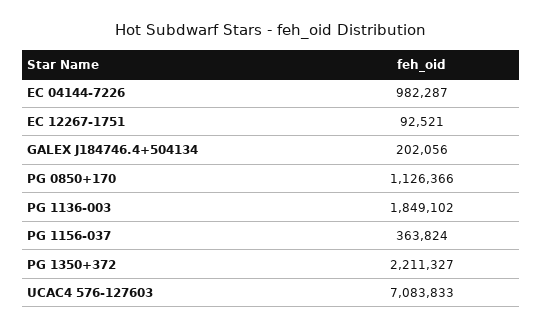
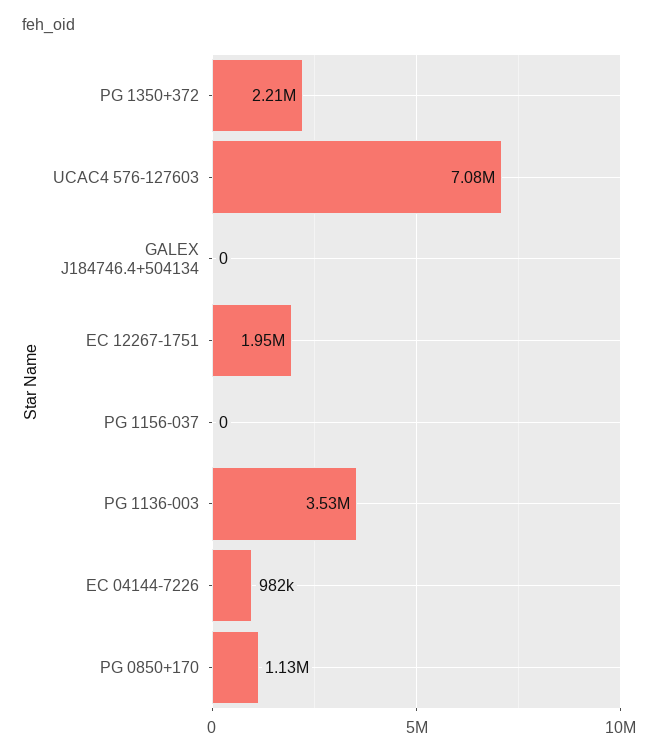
  {
    "EC 04144-7226": 982287,
-   "EC 12267-1751": 92521,
+   "EC 12267-1751": 1950000,
-   "GALEX J184746.4+504134": 202056,
+   "GALEX J184746.4+504134": 0,
    "PG 0850+170": 1126366,
-   "PG 1136-003": 1849102,
+   "PG 1136-003": 3530000,
-   "PG 1156-037": 363824,
+   "PG 1156-037": 0,
    "PG 1350+372": 2211327,
    "UCAC4 576-127603": 7083833
  }

